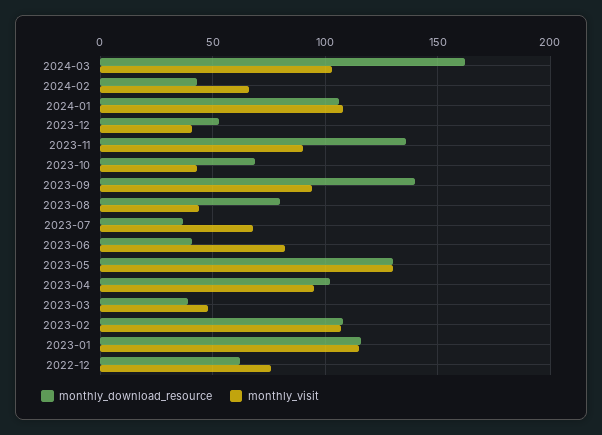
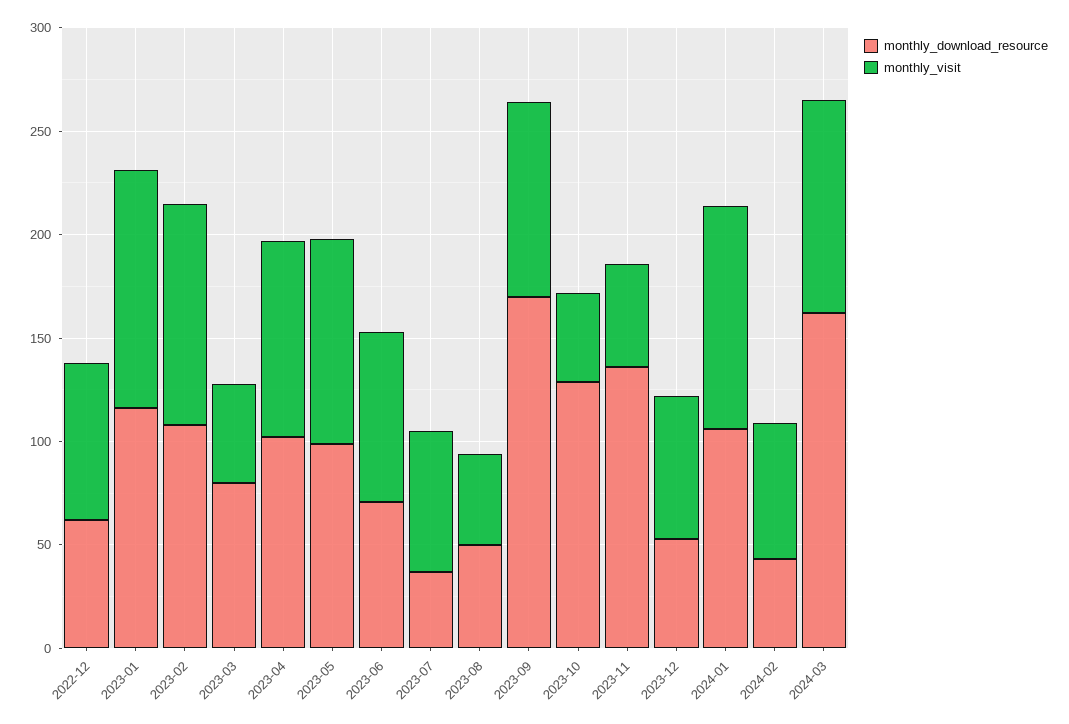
  {
    "monthly_download_resource": {
      "2024-03": 160,
      "2024-02": 45,
      "2024-01": 105,
      "2023-12": 55,
      "2023-11": 135,
-     "2023-10": 70,
+     "2023-10": 130,
-     "2023-09": 140,
+     "2023-09": 170,
-     "2023-08": 80,
+     "2023-08": 50,
      "2023-07": 35,
-     "2023-06": 40,
+     "2023-06": 70,
-     "2023-05": 130,
+     "2023-05": 100,
      "2023-04": 100,
-     "2023-03": 40,
+     "2023-03": 80,
      "2023-02": 110,
      "2023-01": 115,
      "2022-12": 60
    },
    "monthly_visit": {
      "2024-03": 105,
      "2024-02": 65,
      "2024-01": 110,
-     "2023-12": 40,
+     "2023-12": 70,
-     "2023-11": 90,
+     "2023-11": 50,
      "2023-10": 45,
      "2023-09": 95,
      "2023-08": 45,
      "2023-07": 70,
      "2023-06": 80,
-     "2023-05": 130,
+     "2023-05": 100,
      "2023-04": 95,
      "2023-03": 50,
      "2023-02": 105,
      "2023-01": 115,
      "2022-12": 75
    }
  }

